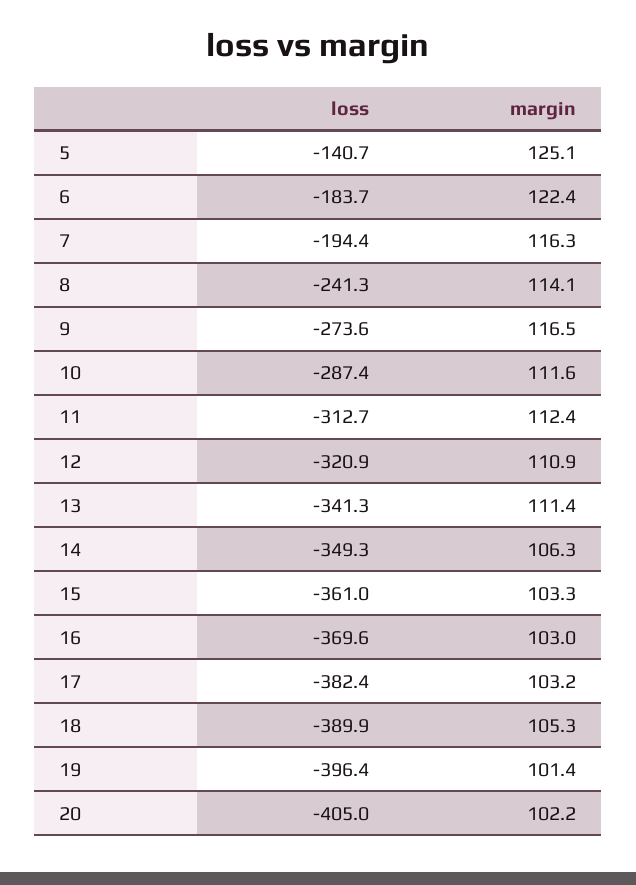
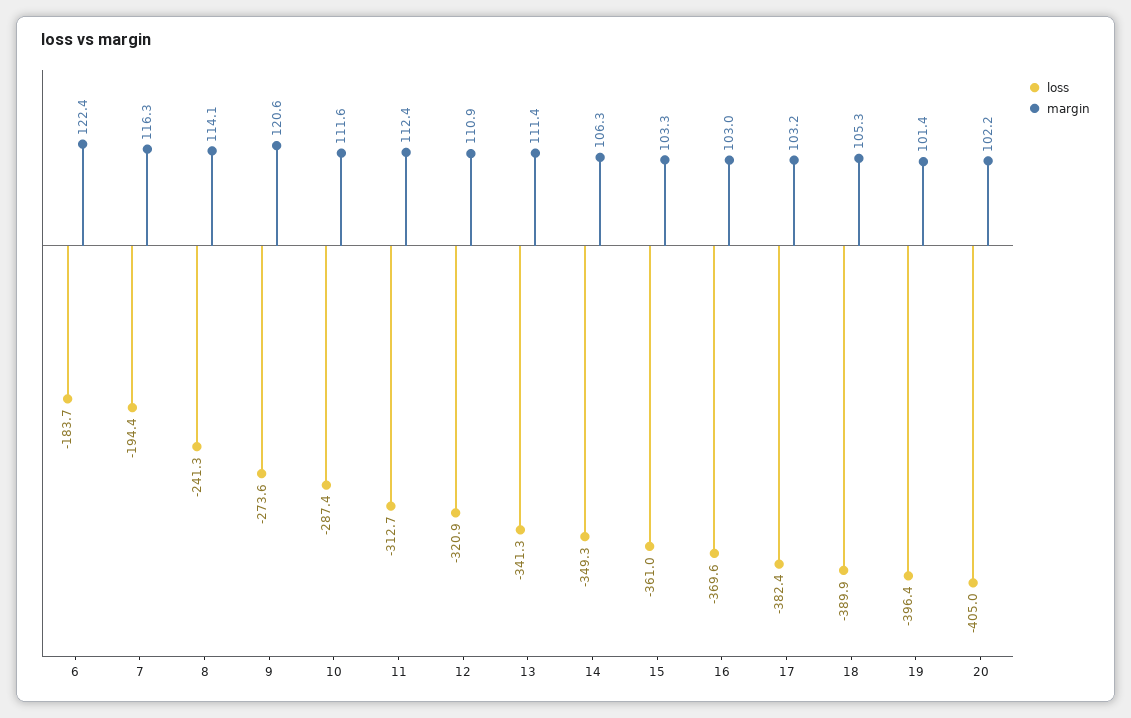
  {
    "loss": {
-     "5": -140.7,
      "6": -183.7,
      "7": -194.4,
      "8": -241.3,
      "9": -273.6,
      "10": -287.4,
      "11": -312.7,
      "12": -320.9,
      "13": -341.3,
      "14": -349.3,
      "15": -361,
      "16": -369.6,
      "17": -382.4,
      "18": -389.9,
      "19": -396.4,
      "20": -405
    },
    "margin": {
-     "5": 125.1,
      "6": 122.4,
      "7": 116.3,
      "8": 114.1,
-     "9": 116.5,
+     "9": 120.6,
      "10": 111.6,
      "11": 112.4,
      "12": 110.9,
      "13": 111.4,
      "14": 106.3,
      "15": 103.3,
      "16": 103,
      "17": 103.2,
      "18": 105.3,
      "19": 101.4,
      "20": 102.2
    }
  }

